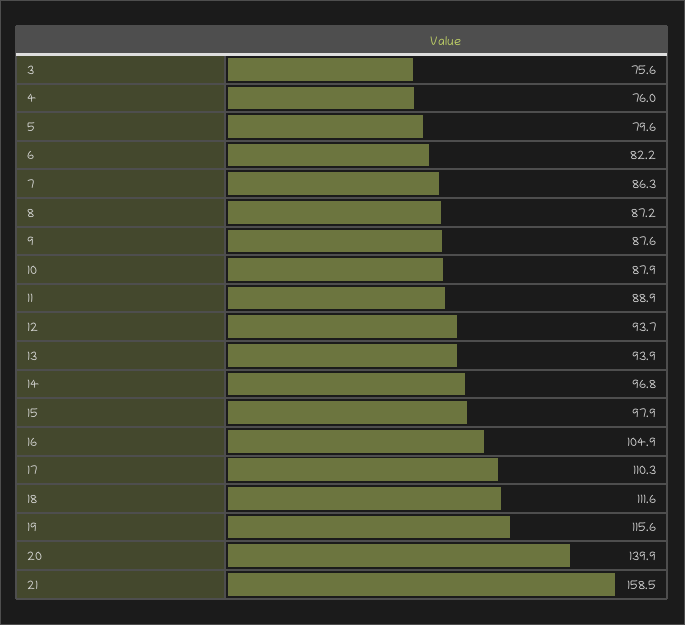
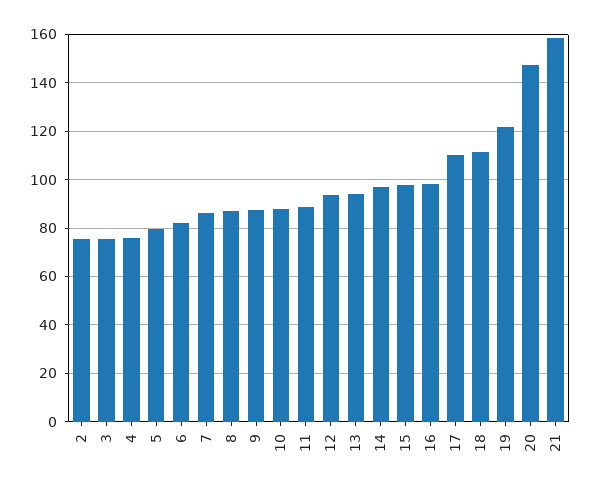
  {
    "3": 75.6,
    "4": 76,
    "5": 79.6,
    "6": 82.2,
    "7": 86.3,
    "8": 87.2,
    "9": 87.6,
    "10": 87.9,
    "11": 88.9,
    "12": 93.7,
    "13": 93.9,
    "14": 96.8,
    "15": 97.9,
-   "16": 104.9,
+   "16": 97.5,
    "17": 110.3,
    "18": 111.6,
-   "19": 115.6,
+   "19": 122.5,
-   "20": 139.9,
+   "20": 147.5,
-   "21": 158.5
+   "21": 158.5,
+   "2": 75
  }

